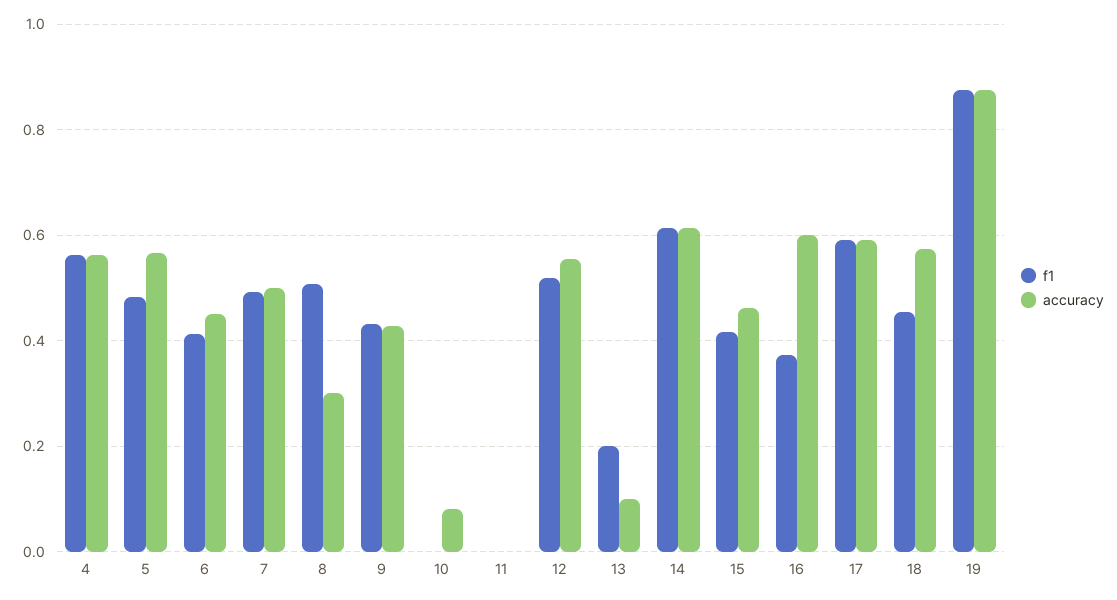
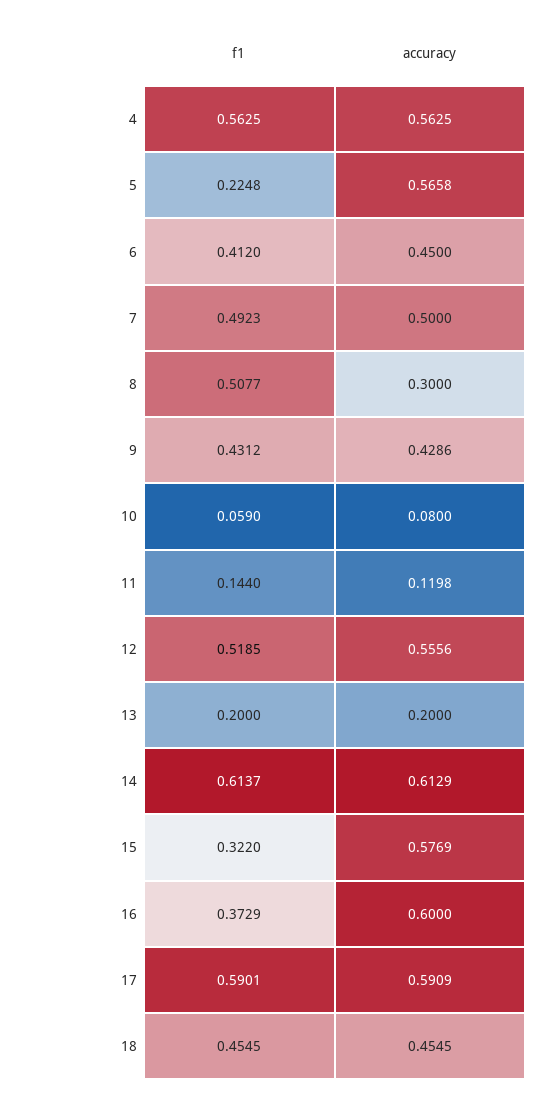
  {
    "f1": {
      "4": 0.5625,
-     "5": 0.48,
+     "5": 0.2248,
      "6": 0.412,
      "7": 0.4923,
      "8": 0.5077,
      "9": 0.4312,
-     "10": 0,
+     "10": 0.059,
-     "11": 0,
+     "11": 0.144,
      "12": 0.5185,
      "13": 0.2,
      "14": 0.6137,
-     "15": 0.42,
+     "15": 0.322,
      "16": 0.3729,
      "17": 0.5901,
-     "18": 0.4545,
+     "18": 0.4545
-     "19": 0.88
    },
    "accuracy": {
      "4": 0.5625,
      "5": 0.5658,
      "6": 0.45,
      "7": 0.5,
      "8": 0.3,
      "9": 0.4286,
      "10": 0.08,
-     "11": 0,
+     "11": 0.1198,
      "12": 0.5556,
-     "13": 0.1,
+     "13": 0.2,
      "14": 0.6129,
-     "15": 0.46,
+     "15": 0.5769,
      "16": 0.6,
      "17": 0.5909,
-     "18": 0.58,
+     "18": 0.4545
-     "19": 0.88
    }
  }

